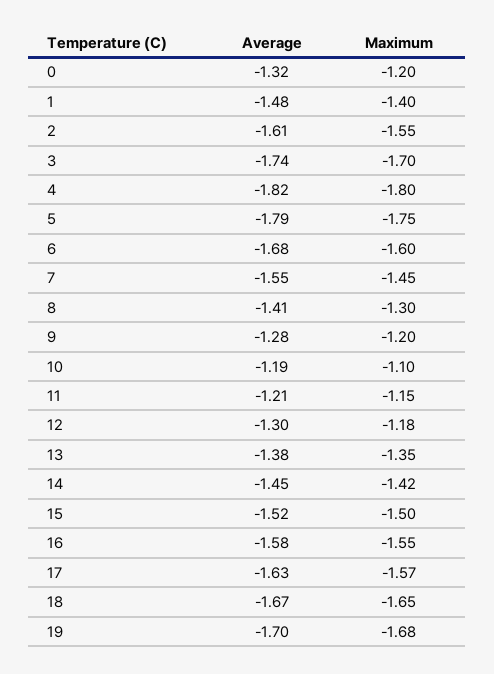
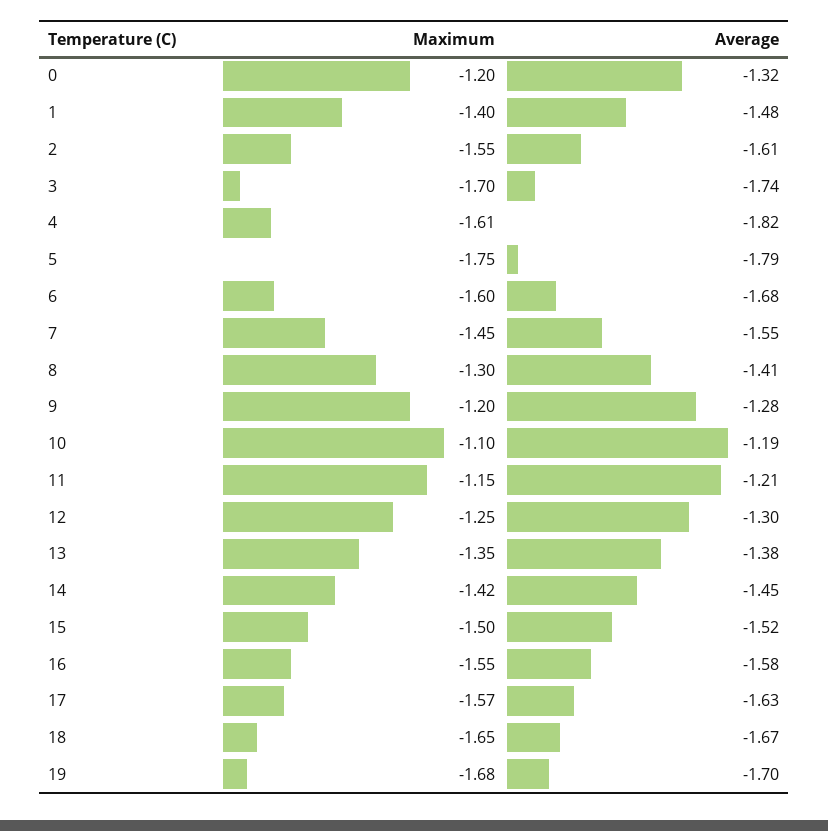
  {
    "Average": {
      "0": -1.32,
      "1": -1.48,
      "2": -1.61,
      "3": -1.74,
      "4": -1.82,
      "5": -1.79,
      "6": -1.68,
      "7": -1.55,
      "8": -1.41,
      "9": -1.28,
      "10": -1.19,
      "11": -1.21,
      "12": -1.3,
      "13": -1.38,
      "14": -1.45,
      "15": -1.52,
      "16": -1.58,
      "17": -1.63,
      "18": -1.67,
      "19": -1.7
    },
    "Maximum": {
      "0": -1.2,
      "1": -1.4,
      "2": -1.55,
      "3": -1.7,
-     "4": -1.8,
+     "4": -1.61,
      "5": -1.75,
      "6": -1.6,
      "7": -1.45,
      "8": -1.3,
      "9": -1.2,
      "10": -1.1,
      "11": -1.15,
-     "12": -1.18,
+     "12": -1.25,
      "13": -1.35,
      "14": -1.42,
      "15": -1.5,
      "16": -1.55,
      "17": -1.57,
      "18": -1.65,
      "19": -1.68
    }
  }

